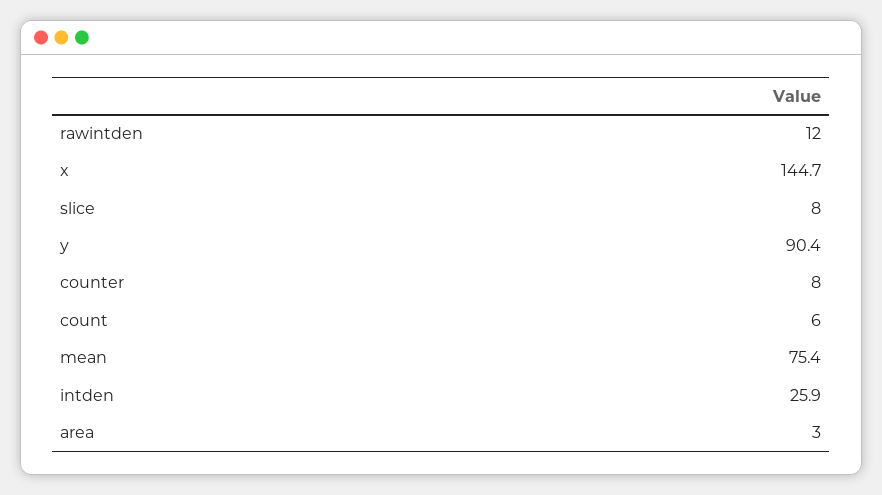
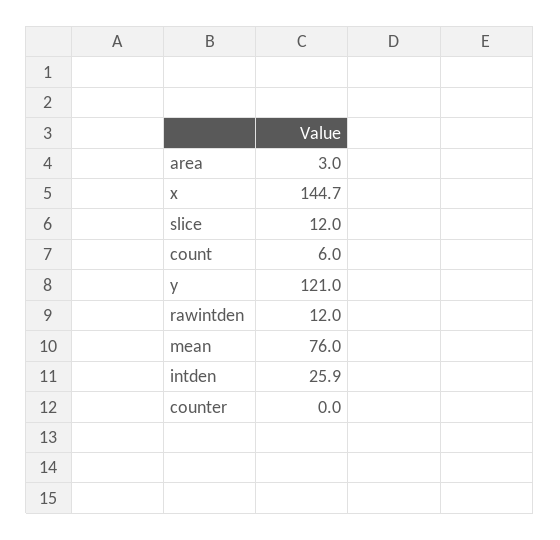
  {
    "rawintden": 12,
    "x": 144.7,
-   "slice": 8,
+   "slice": 12,
-   "y": 90.4,
+   "y": 121,
-   "counter": 8,
+   "counter": 0,
    "count": 6,
-   "mean": 75.4,
+   "mean": 76,
    "intden": 25.9,
    "area": 3
  }

